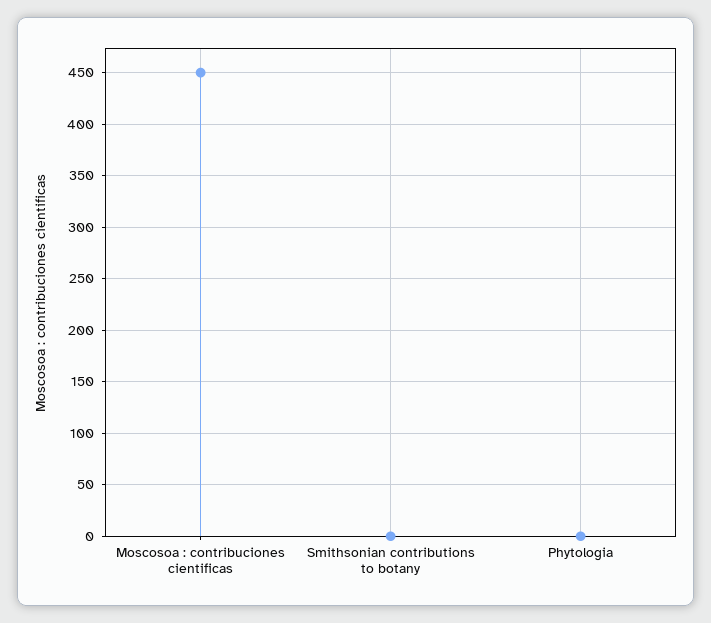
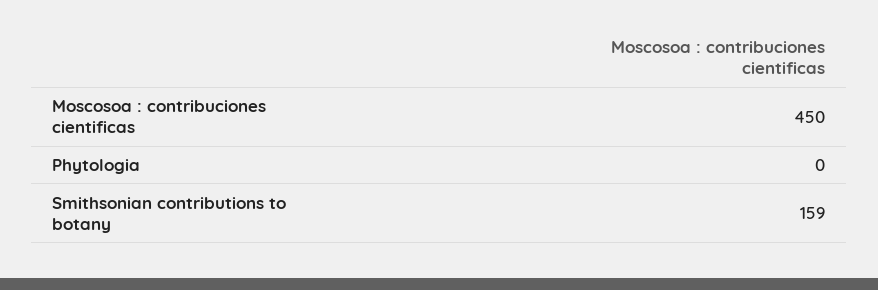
  {
    "Moscosoa : contribuciones cientificas": 450,
-   "Smithsonian contributions to botany": 0,
+   "Smithsonian contributions to botany": 159,
    "Phytologia": 0
  }

